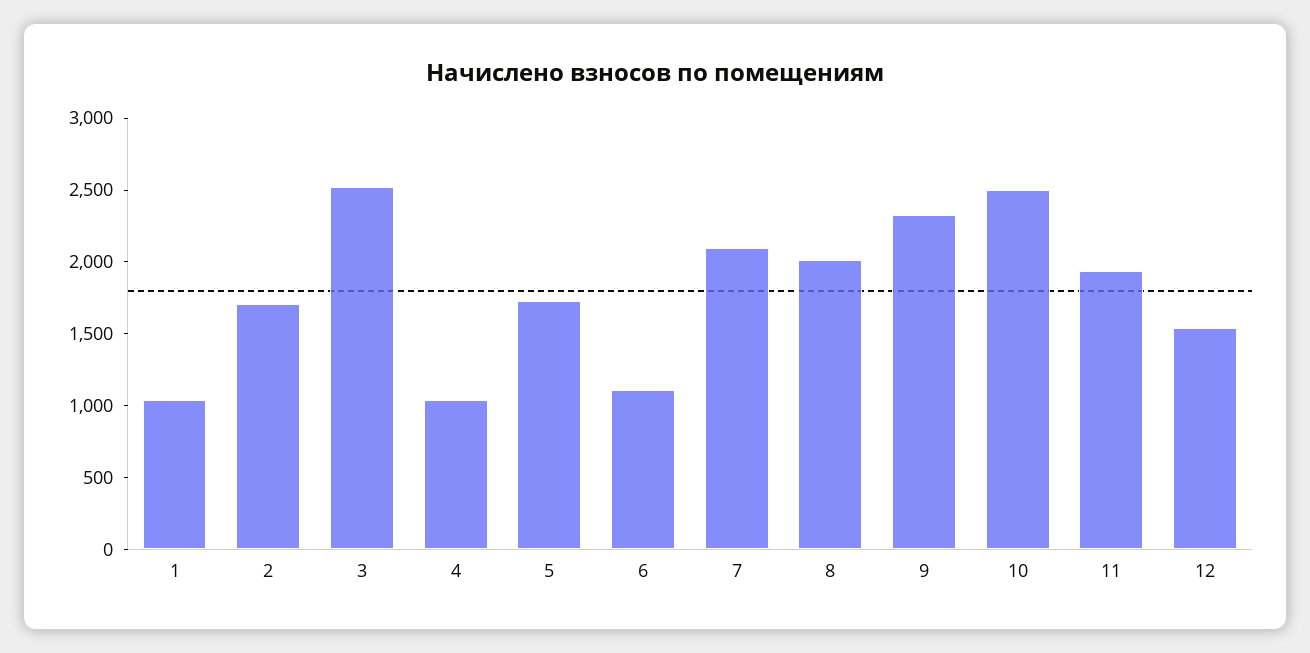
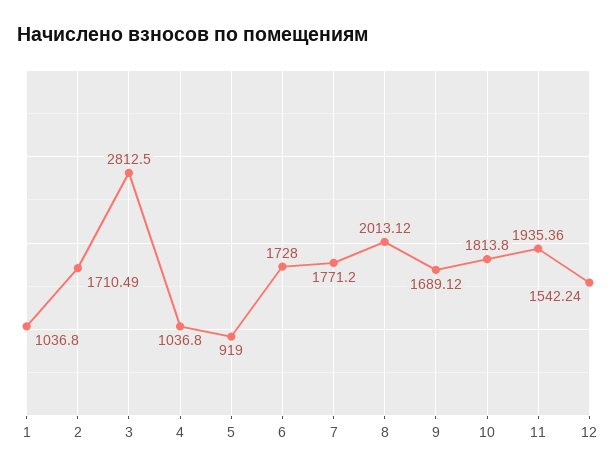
  {
    "1": 1036.8,
    "2": 1710.49,
-   "3": 2500,
+   "3": 2812.5,
    "4": 1036.8,
-   "5": 1700,
+   "5": 919,
-   "6": 1100,
+   "6": 1728,
-   "7": 2100,
+   "7": 1771.2,
    "8": 2013.12,
-   "9": 2300,
+   "9": 1689.12,
-   "10": 2500,
+   "10": 1813.8,
    "11": 1935.36,
    "12": 1542.24
  }

